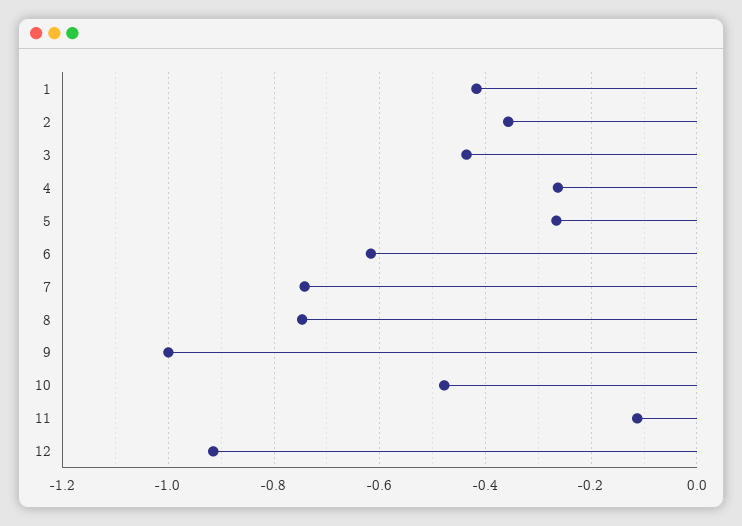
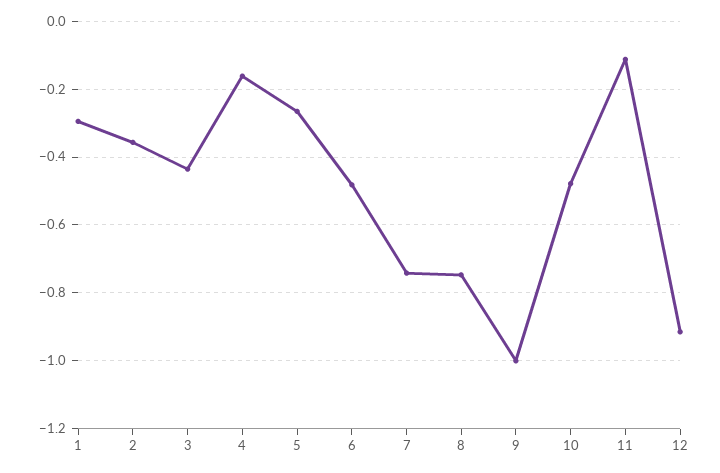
  {
-   "1": -0.42,
+   "1": -0.3,
    "2": -0.36,
    "3": -0.44,
-   "4": -0.26,
+   "4": -0.16,
    "5": -0.26,
-   "6": -0.62,
+   "6": -0.48,
    "7": -0.74,
    "8": -0.74,
    "9": -1,
    "10": -0.48,
    "11": -0.12,
    "12": -0.92
  }

